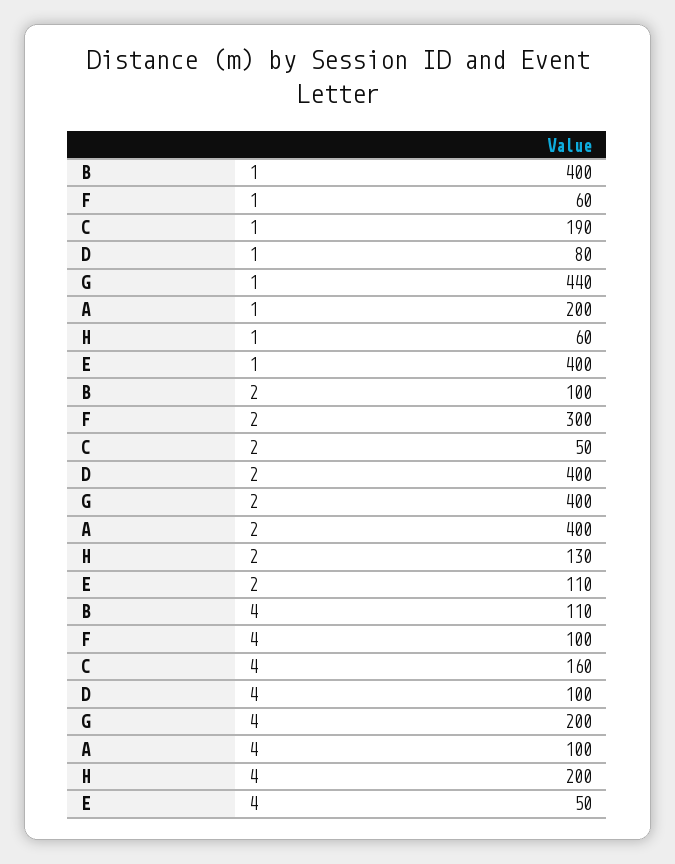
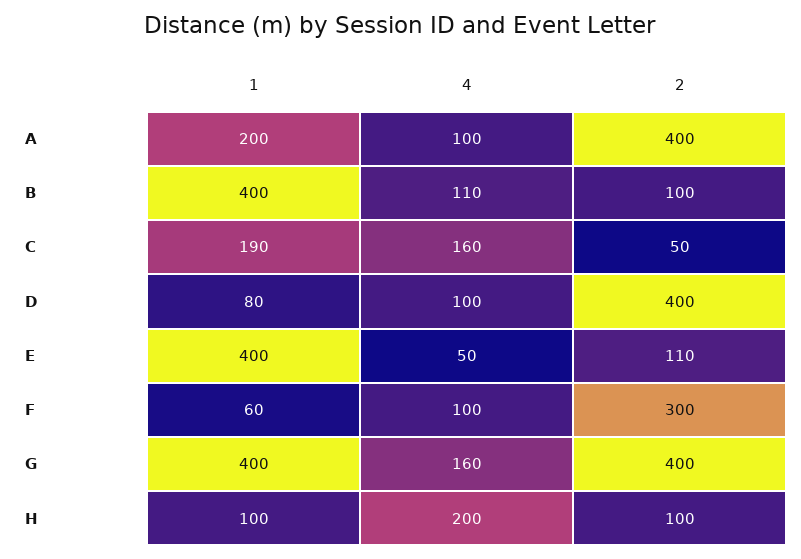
  {
    "B": {
      "1": 400,
      "2": 100,
      "4": 110
    },
    "F": {
      "1": 60,
      "2": 300,
      "4": 100
    },
    "C": {
      "1": 190,
      "2": 50,
      "4": 160
    },
    "D": {
      "1": 80,
      "2": 400,
      "4": 100
    },
    "G": {
-     "1": 440,
+     "1": 400,
      "2": 400,
-     "4": 200
+     "4": 160
    },
    "A": {
      "1": 200,
      "2": 400,
      "4": 100
    },
    "H": {
-     "1": 60,
+     "1": 100,
-     "2": 130,
+     "2": 100,
      "4": 200
    },
    "E": {
      "1": 400,
      "2": 110,
      "4": 50
    }
  }

